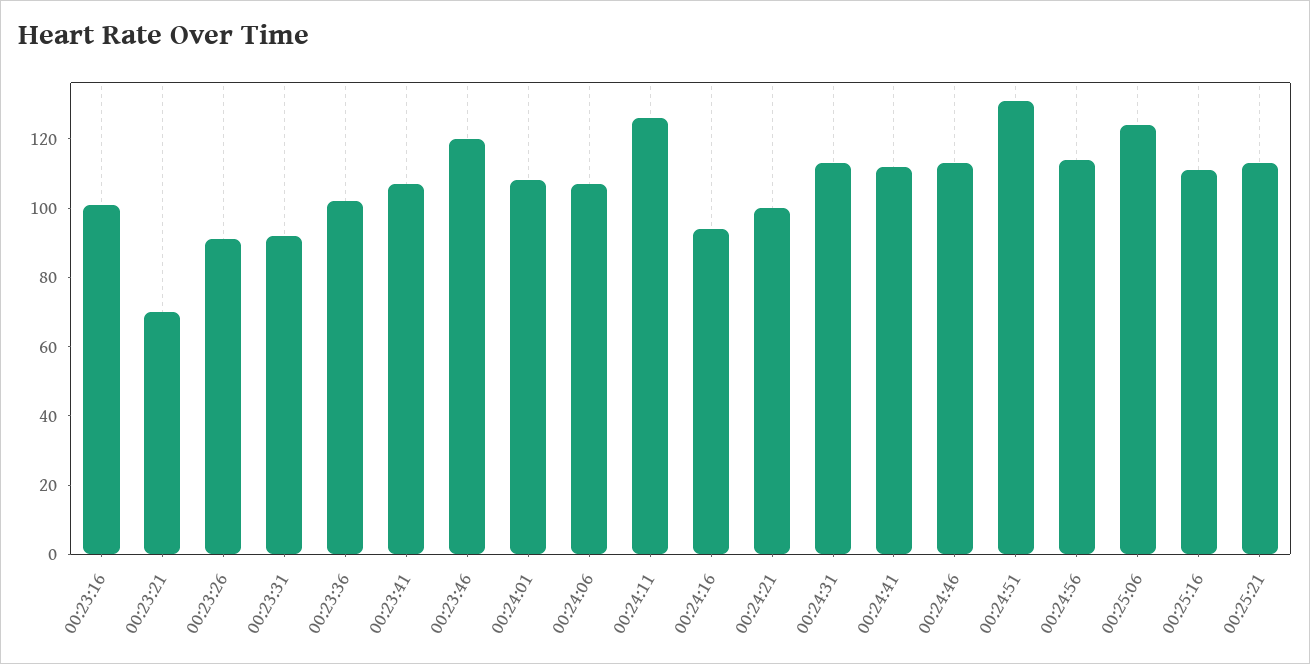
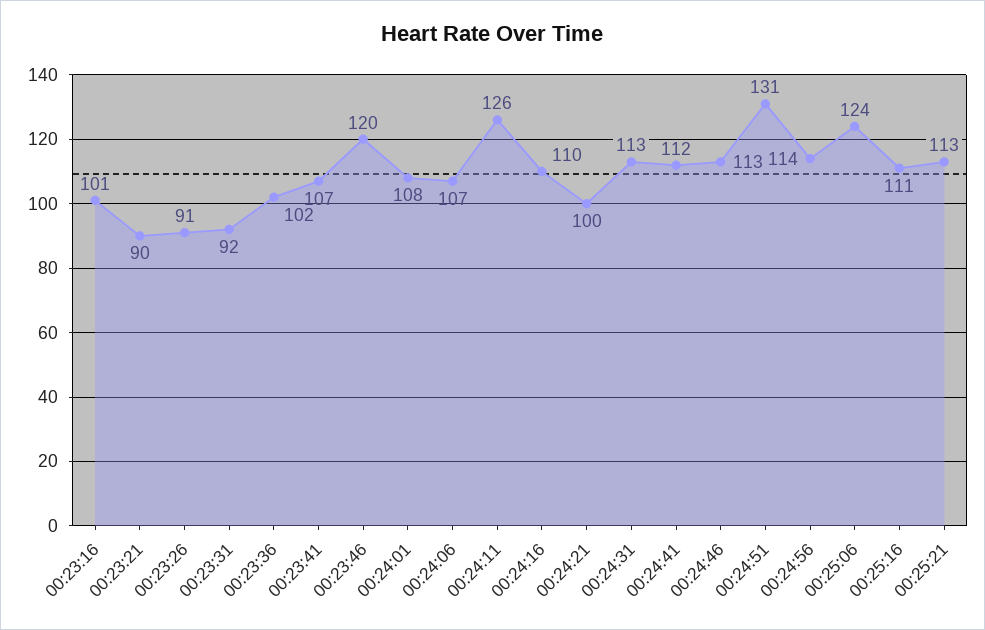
  {
    "00:23:16": 101,
-   "00:23:21": 70,
+   "00:23:21": 90,
    "00:23:26": 91,
    "00:23:31": 92,
    "00:23:36": 102,
    "00:23:41": 107,
    "00:23:46": 120,
    "00:24:01": 108,
    "00:24:06": 107,
    "00:24:11": 126,
-   "00:24:16": 95,
+   "00:24:16": 110,
    "00:24:21": 100,
    "00:24:31": 113,
    "00:24:41": 112,
    "00:24:46": 113,
    "00:24:51": 131,
    "00:24:56": 114,
    "00:25:06": 124,
    "00:25:16": 111,
    "00:25:21": 113
  }

